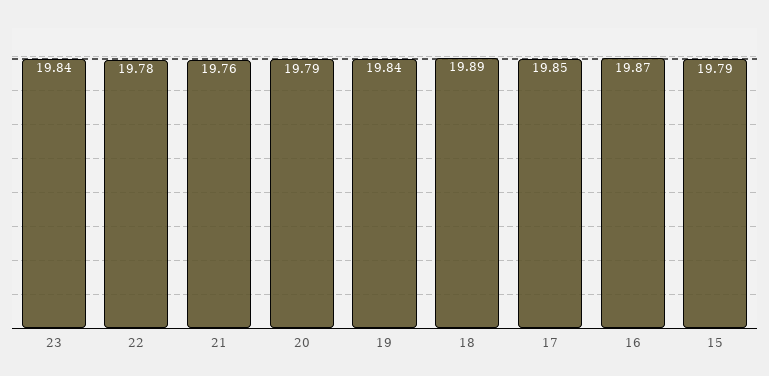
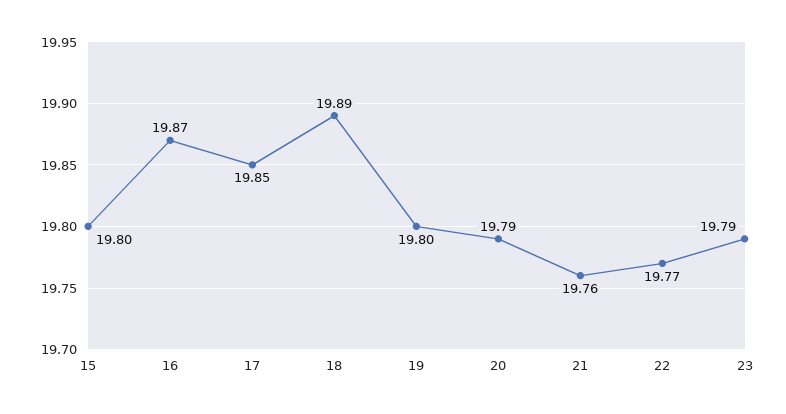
  {
-   "23": 19.84,
+   "23": 19.79,
-   "22": 19.78,
+   "22": 19.77,
    "21": 19.76,
    "20": 19.79,
-   "19": 19.84,
+   "19": 19.8,
    "18": 19.89,
    "17": 19.85,
    "16": 19.87,
-   "15": 19.79
+   "15": 19.8
  }

